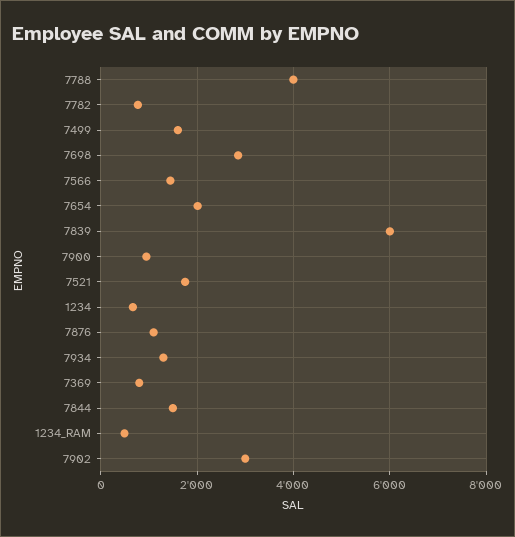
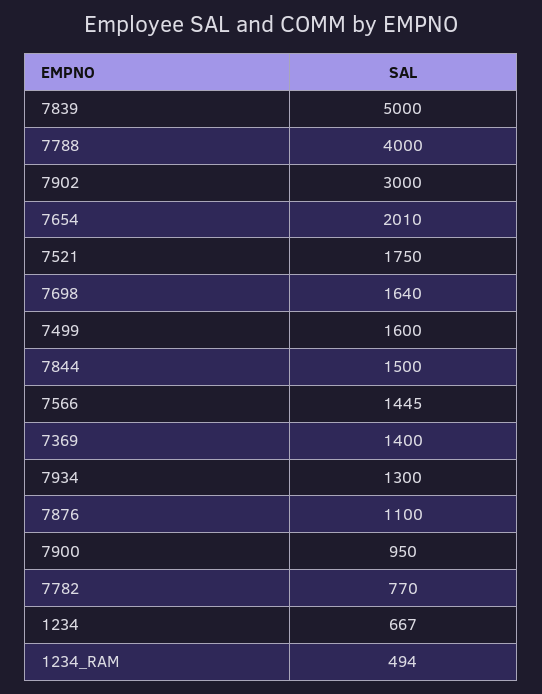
  {
    "7788": 4000,
    "7782": 770,
    "7499": 1600,
-   "7698": 2800,
+   "7698": 1640,
    "7566": 1445,
    "7654": 2010,
-   "7839": 6000,
+   "7839": 5000,
    "7900": 950,
    "7521": 1750,
    "1234": 667,
    "7876": 1100,
    "7934": 1300,
-   "7369": 800,
+   "7369": 1400,
    "7844": 1500,
    "1234_RAM": 494,
    "7902": 3000
  }

